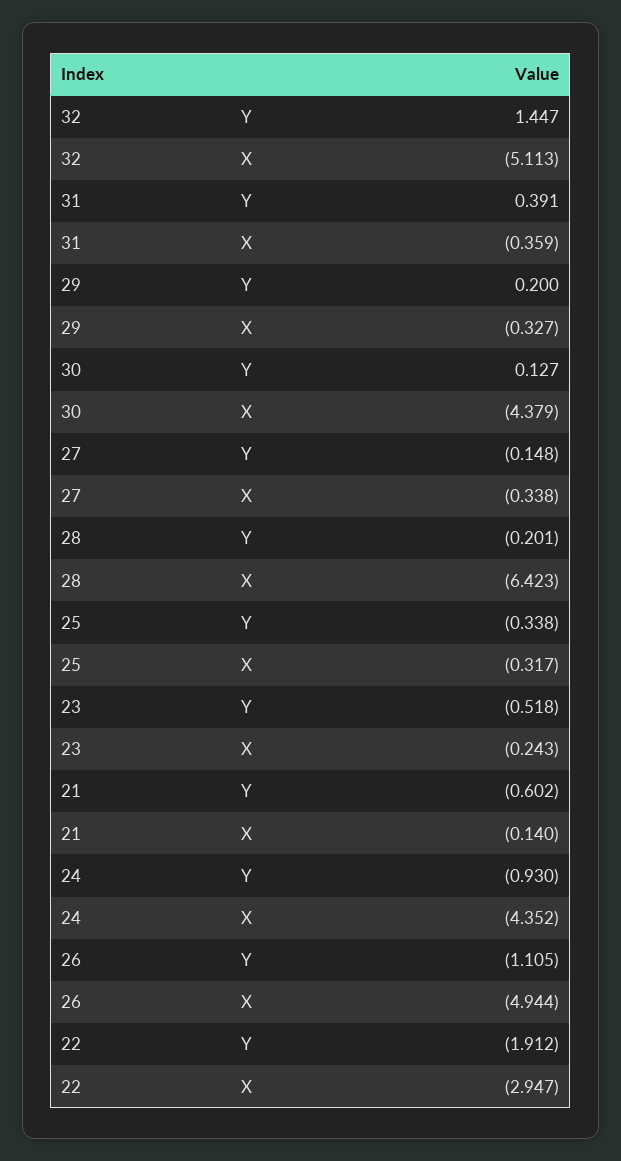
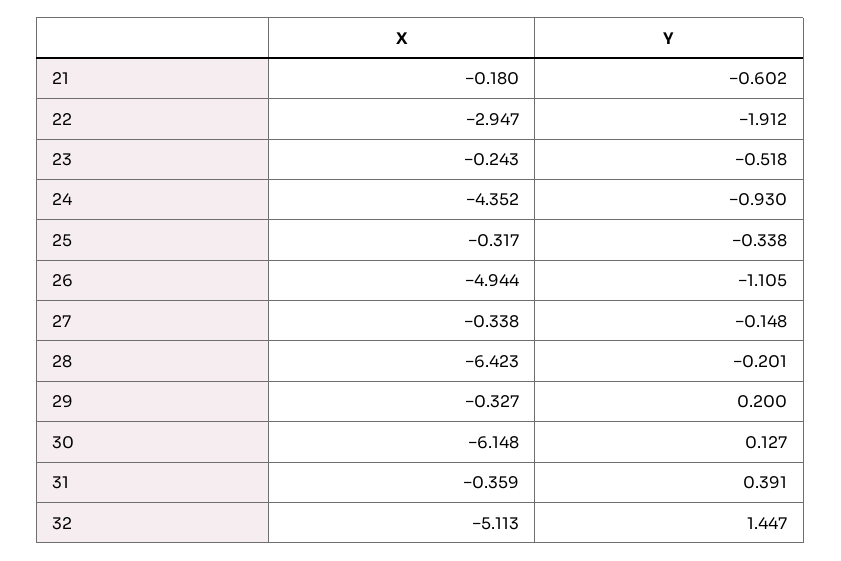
  {
    "32": {
      "Y": 1.447,
      "X": -5.113
    },
    "31": {
      "Y": 0.391,
      "X": -0.359
    },
    "29": {
      "Y": 0.2,
      "X": -0.327
    },
    "30": {
      "Y": 0.127,
-     "X": -4.379
+     "X": -6.148
    },
    "27": {
      "Y": -0.148,
      "X": -0.338
    },
    "28": {
      "Y": -0.201,
      "X": -6.423
    },
    "25": {
      "Y": -0.338,
      "X": -0.317
    },
    "23": {
      "Y": -0.518,
      "X": -0.243
    },
    "21": {
      "Y": -0.602,
-     "X": -0.14
+     "X": -0.18
    },
    "24": {
      "Y": -0.93,
      "X": -4.352
    },
    "26": {
      "Y": -1.105,
      "X": -4.944
    },
    "22": {
      "Y": -1.912,
      "X": -2.947
    }
  }

